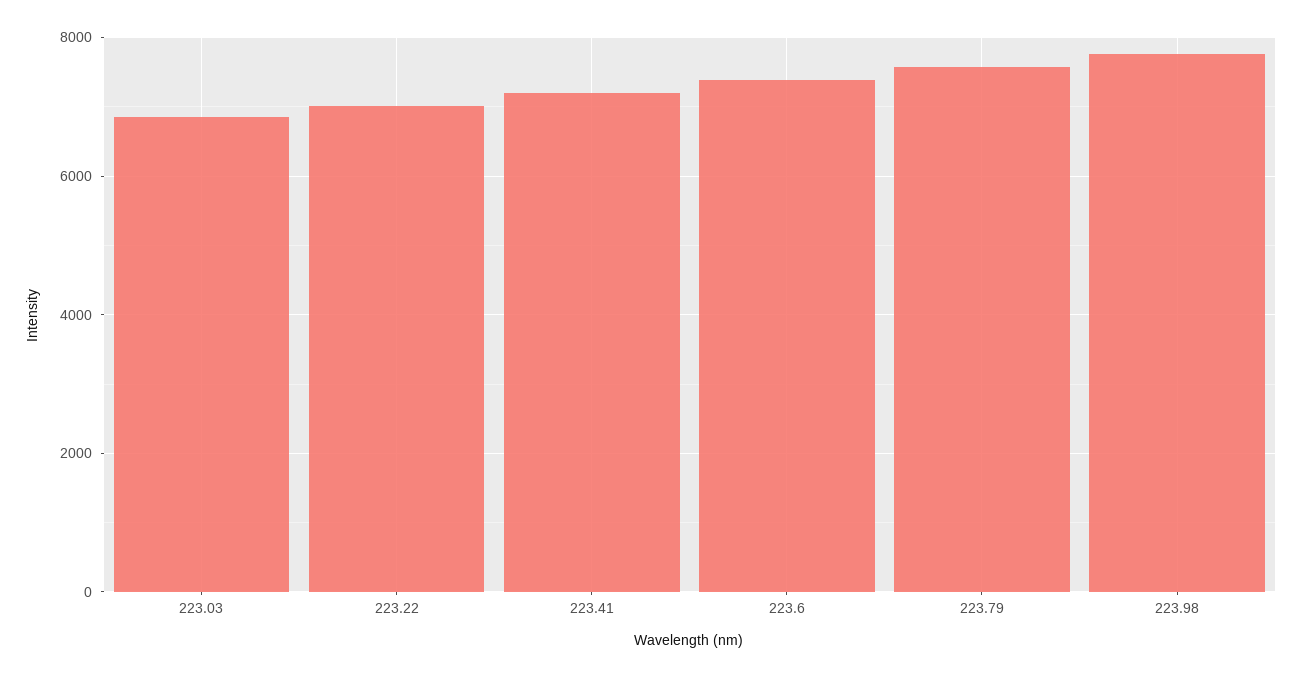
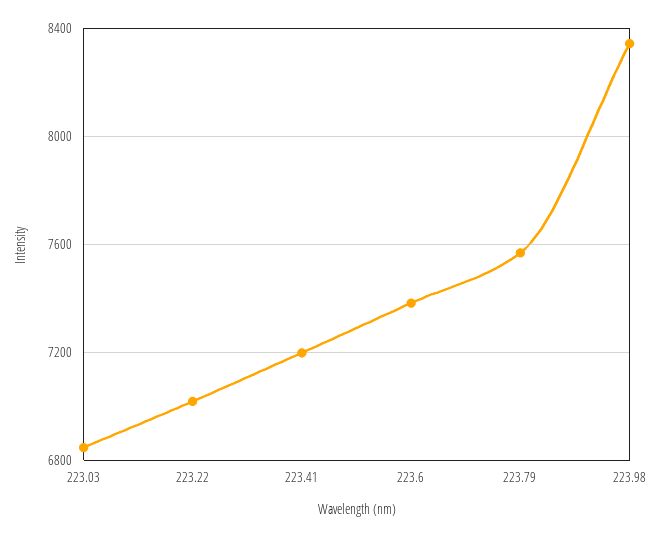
  {
    "223.03": 6850,
    "223.22": 7000,
    "223.41": 7200,
    "223.6": 7400,
    "223.79": 7550,
-   "223.98": 7800
+   "223.98": 8350
  }

